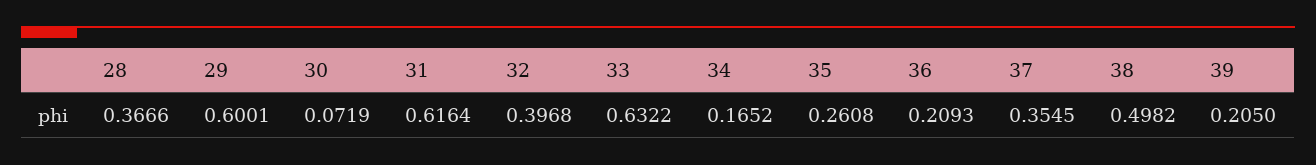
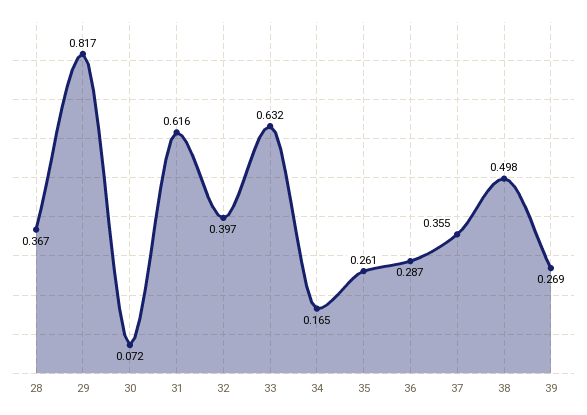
  {
    "28": 0.3666,
-   "29": 0.6001,
+   "29": 0.817,
    "30": 0.0719,
    "31": 0.6164,
    "32": 0.3968,
    "33": 0.6322,
    "34": 0.1652,
    "35": 0.2608,
-   "36": 0.2093,
+   "36": 0.287,
    "37": 0.3545,
    "38": 0.4982,
-   "39": 0.205
+   "39": 0.269
  }

